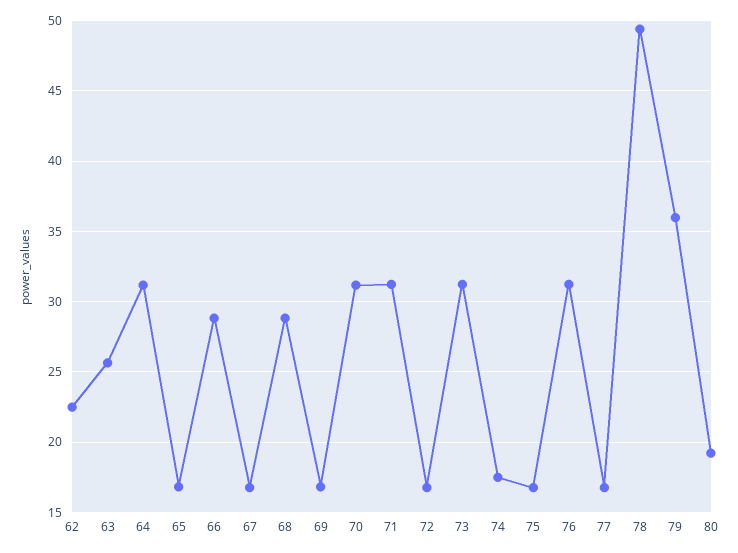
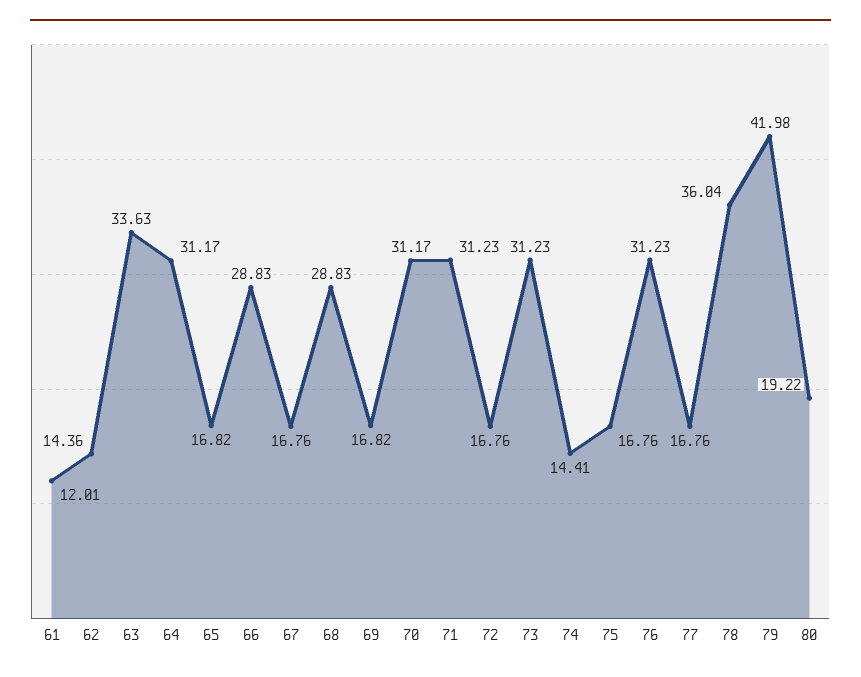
  {
-   "62": 22.5,
+   "62": 14.36,
-   "63": 25.5,
+   "63": 33.63,
    "64": 31.17,
    "65": 16.82,
    "66": 28.83,
    "67": 16.76,
    "68": 28.83,
    "69": 16.82,
    "70": 31.17,
    "71": 31.23,
    "72": 16.76,
    "73": 31.23,
-   "74": 17.5,
+   "74": 14.41,
    "75": 16.76,
    "76": 31.23,
    "77": 16.76,
-   "78": 49.5,
+   "78": 36.04,
-   "79": 36,
+   "79": 41.98,
-   "80": 19.22
+   "80": 19.22,
+   "61": 12.01
  }

